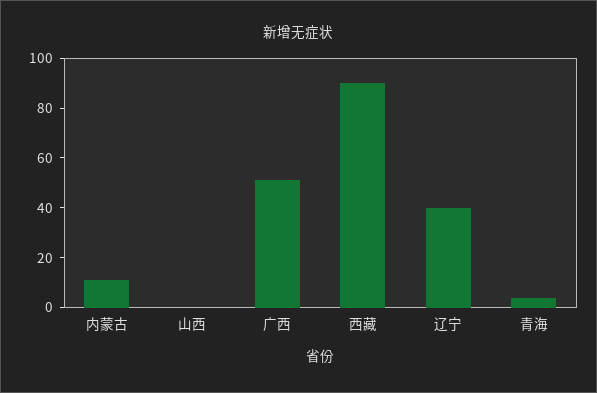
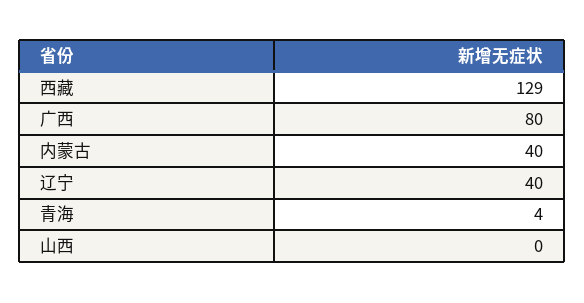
  {
-   "内蒙古": 10,
+   "内蒙古": 40,
    "山西": 0,
-   "广西": 50,
+   "广西": 80,
-   "西藏": 90,
+   "西藏": 129,
    "辽宁": 40,
    "青海": 4
  }

